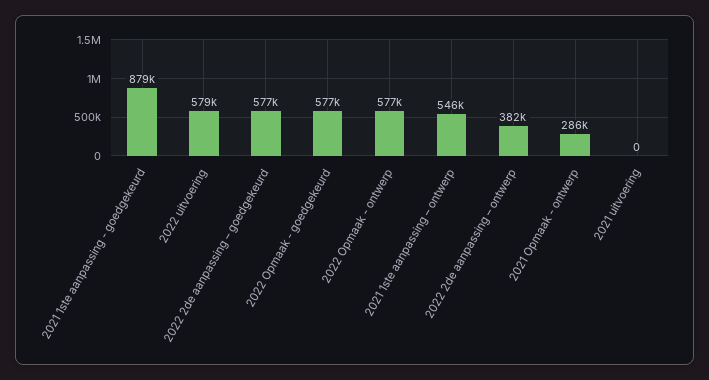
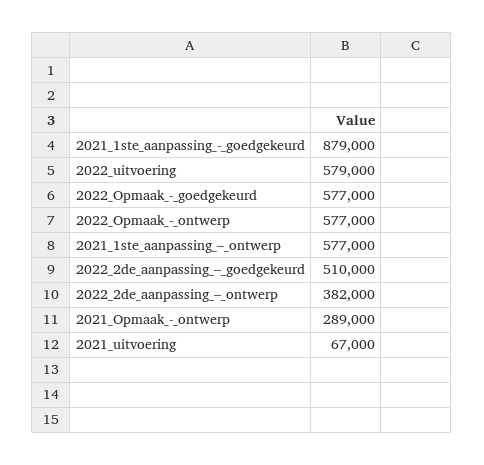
  {
    "2021 1ste aanpassing - goedgekeurd": 879000,
    "2022 uitvoering": 579000,
-   "2022 2de aanpassing – goedgekeurd": 577000,
+   "2022 2de aanpassing – goedgekeurd": 510000,
    "2022 Opmaak - goedgekeurd": 577000,
    "2022 Opmaak - ontwerp": 577000,
-   "2021 1ste aanpassing – ontwerp": 546000,
+   "2021 1ste aanpassing – ontwerp": 577000,
    "2022 2de aanpassing – ontwerp": 382000,
-   "2021 Opmaak - ontwerp": 286000,
+   "2021 Opmaak - ontwerp": 289000,
-   "2021 uitvoering": 0
+   "2021 uitvoering": 67000
  }

